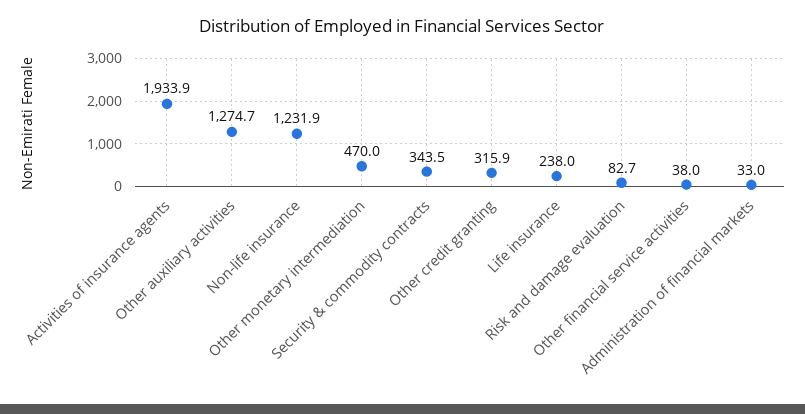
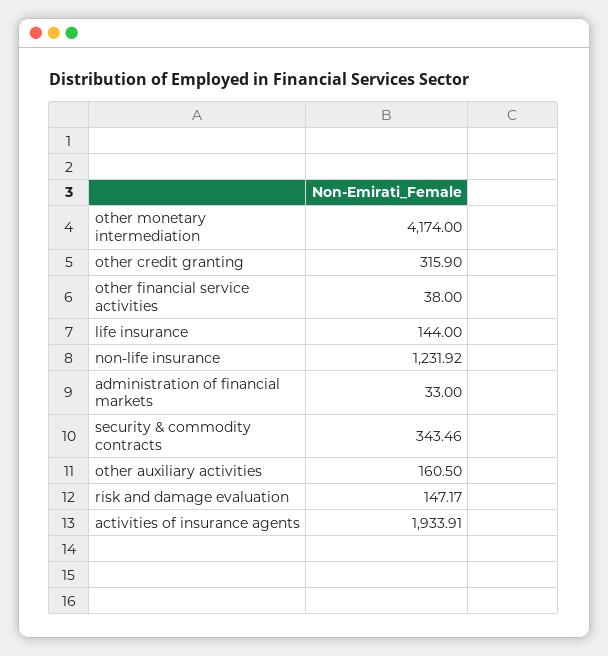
  {
    "Activities of insurance agents": 1933.91,
-   "Other auxiliary activities": 1274.7,
+   "Other auxiliary activities": 160.5,
    "Non-life insurance": 1231.92,
-   "Other monetary intermediation": 470,
+   "Other monetary intermediation": 4174,
    "Security & commodity contracts": 343.46,
    "Other credit granting": 315.9,
-   "Life insurance": 238,
+   "Life insurance": 144,
-   "Risk and damage evaluation": 82.7,
+   "Risk and damage evaluation": 147.17,
    "Other financial service activities": 38,
    "Administration of financial markets": 33
  }

